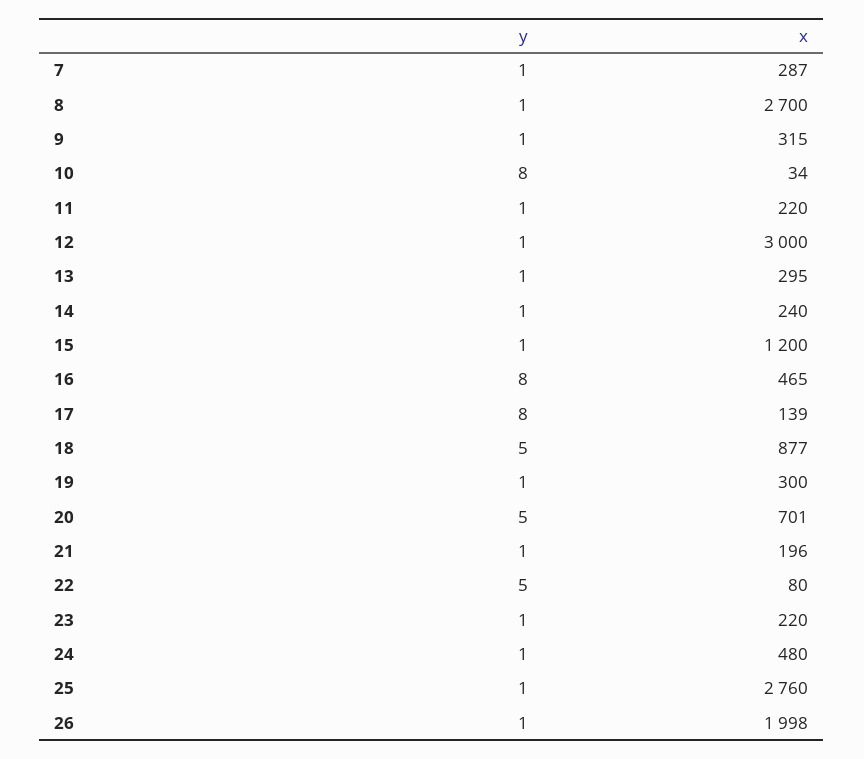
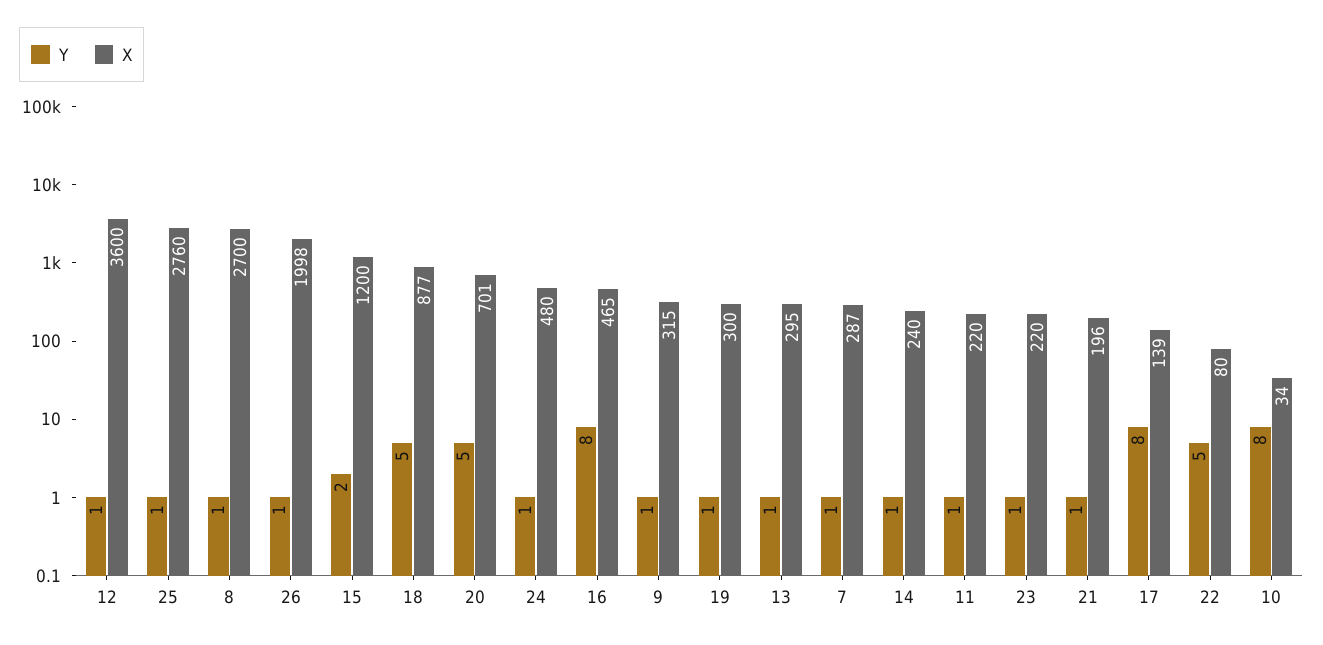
  {
    "y": {
      "7": 1,
      "8": 1,
      "9": 1,
      "10": 8,
      "11": 1,
      "12": 1,
      "13": 1,
      "14": 1,
-     "15": 1,
+     "15": 2,
      "16": 8,
      "17": 8,
      "18": 5,
      "19": 1,
      "20": 5,
      "21": 1,
      "22": 5,
      "23": 1,
      "24": 1,
      "25": 1,
      "26": 1
    },
    "x": {
      "7": 287,
      "8": 2700,
      "9": 315,
      "10": 34,
      "11": 220,
-     "12": 3000,
+     "12": 3600,
      "13": 295,
      "14": 240,
      "15": 1200,
      "16": 465,
      "17": 139,
      "18": 877,
      "19": 300,
      "20": 701,
      "21": 196,
      "22": 80,
      "23": 220,
      "24": 480,
      "25": 2760,
      "26": 1998
    }
  }

